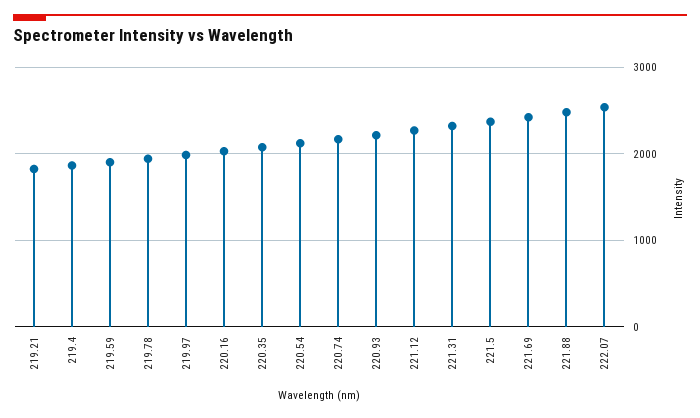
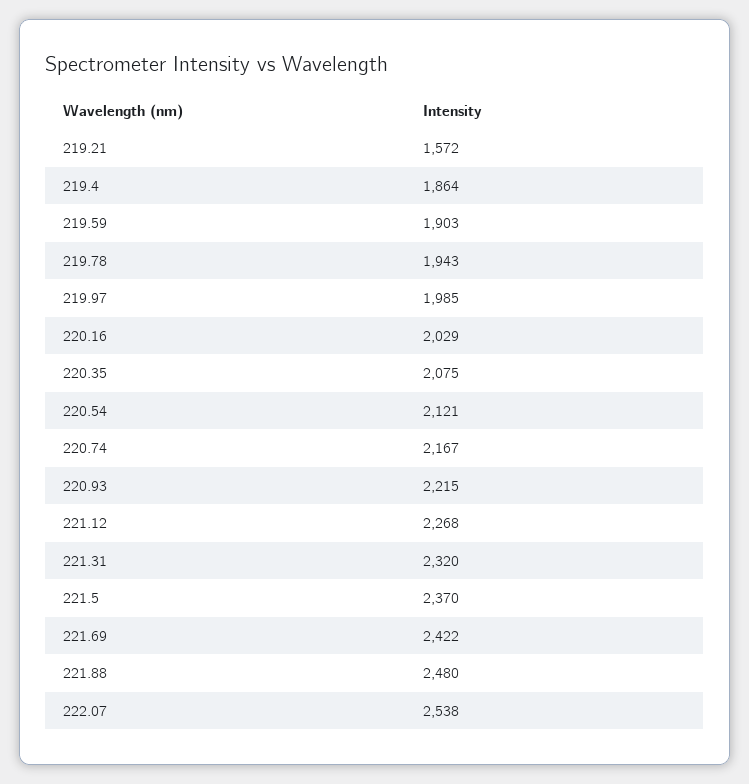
  {
-   "219.21": 1800,
+   "219.21": 1572,
    "219.4": 1864,
    "219.59": 1903,
    "219.78": 1943,
    "219.97": 1985,
    "220.16": 2029,
    "220.35": 2075,
    "220.54": 2121,
    "220.74": 2167,
    "220.93": 2215,
    "221.12": 2268,
    "221.31": 2320,
    "221.5": 2370,
    "221.69": 2422,
    "221.88": 2480,
    "222.07": 2538
  }

